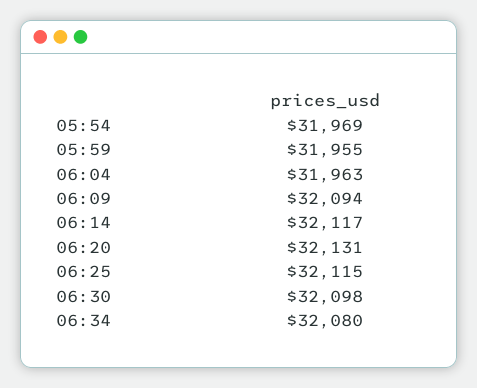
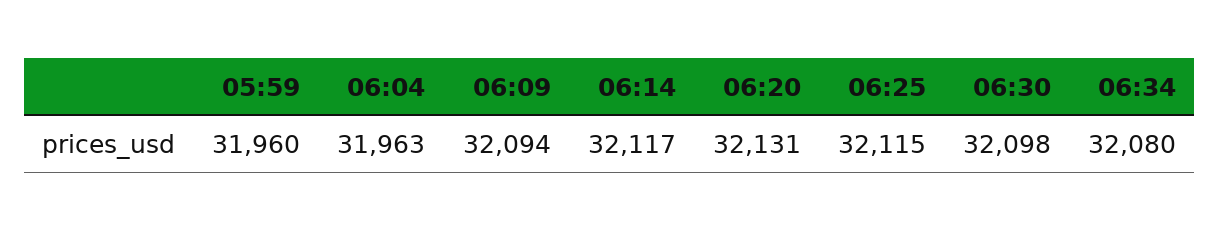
  {
-   "05:54": 31969,
-   "05:59": 31955,
+   "05:59": 31960,
    "06:04": 31963,
    "06:09": 32094,
    "06:14": 32117,
    "06:20": 32131,
    "06:25": 32115,
    "06:30": 32098,
    "06:34": 32080
  }

